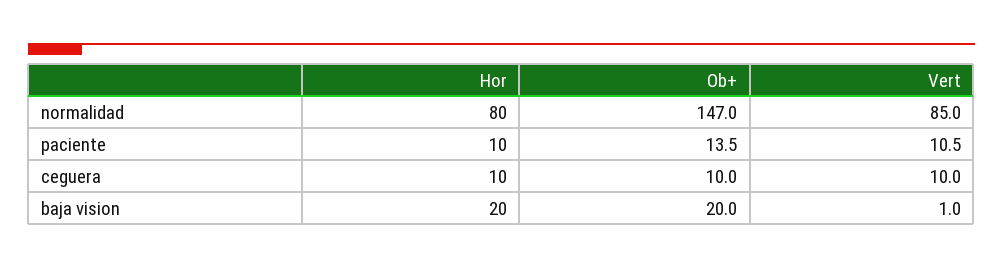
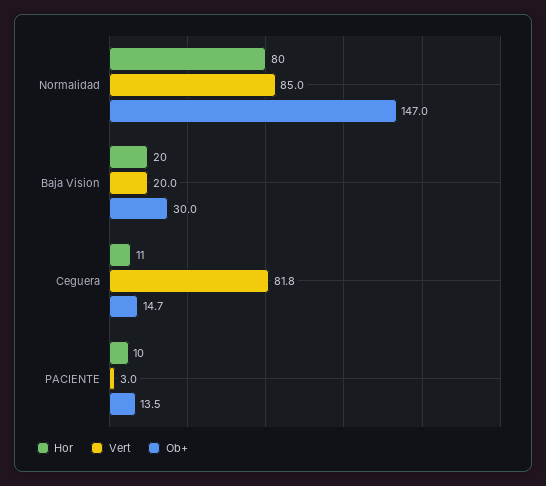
  {
    "Hor": {
      "normalidad": 80,
      "paciente": 10,
-     "ceguera": 10,
+     "ceguera": 11,
      "baja vision": 20
    },
    "Ob+": {
      "normalidad": 147,
      "paciente": 13.5,
-     "ceguera": 10,
+     "ceguera": 14.7,
-     "baja vision": 20
+     "baja vision": 30
    },
    "Vert": {
      "normalidad": 85,
-     "paciente": 10.5,
+     "paciente": 3,
-     "ceguera": 10,
+     "ceguera": 81.8,
-     "baja vision": 1
+     "baja vision": 20
    }
  }

